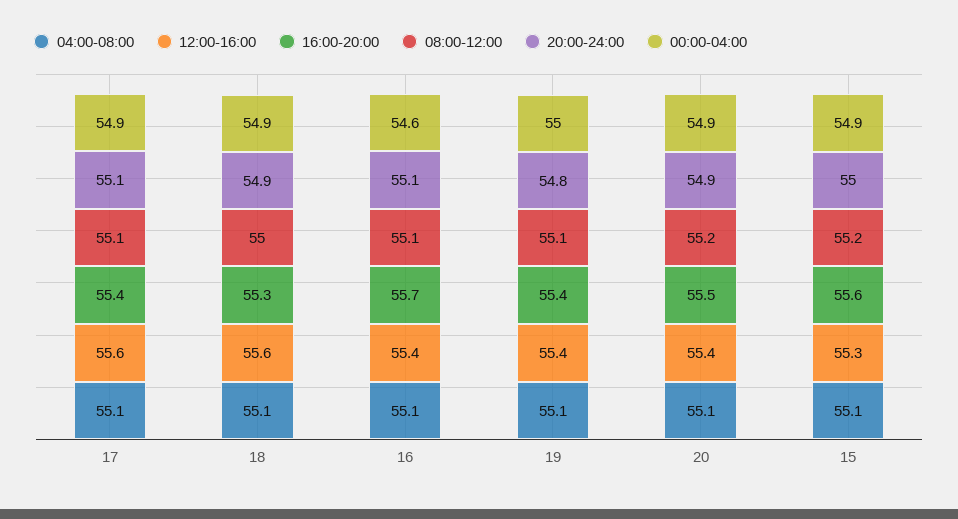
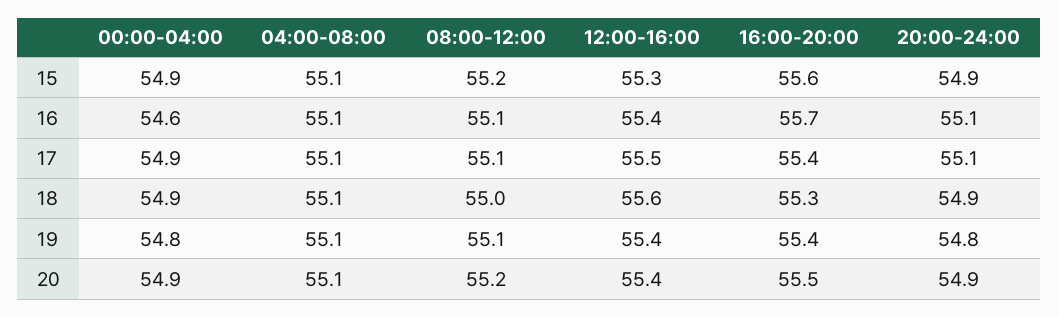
  {
    "04:00-08:00": {
      "17": 55.1,
      "18": 55.1,
      "16": 55.1,
      "19": 55.1,
      "20": 55.1,
      "15": 55.1
    },
    "12:00-16:00": {
-     "17": 55.6,
+     "17": 55.5,
      "18": 55.6,
      "16": 55.4,
      "19": 55.4,
      "20": 55.4,
      "15": 55.3
    },
    "16:00-20:00": {
      "17": 55.4,
      "18": 55.3,
      "16": 55.7,
      "19": 55.4,
      "20": 55.5,
      "15": 55.6
    },
    "08:00-12:00": {
      "17": 55.1,
      "18": 55,
      "16": 55.1,
      "19": 55.1,
      "20": 55.2,
      "15": 55.2
    },
    "20:00-24:00": {
      "17": 55.1,
      "18": 54.9,
      "16": 55.1,
      "19": 54.8,
      "20": 54.9,
-     "15": 55
+     "15": 54.9
    },
    "00:00-04:00": {
      "17": 54.9,
      "18": 54.9,
      "16": 54.6,
-     "19": 55,
+     "19": 54.8,
      "20": 54.9,
      "15": 54.9
    }
  }

